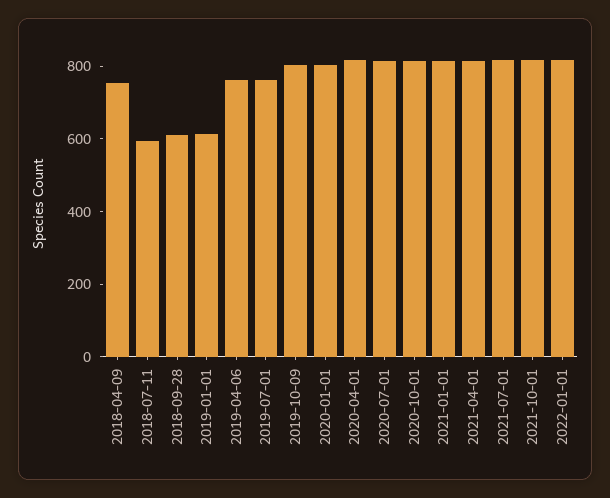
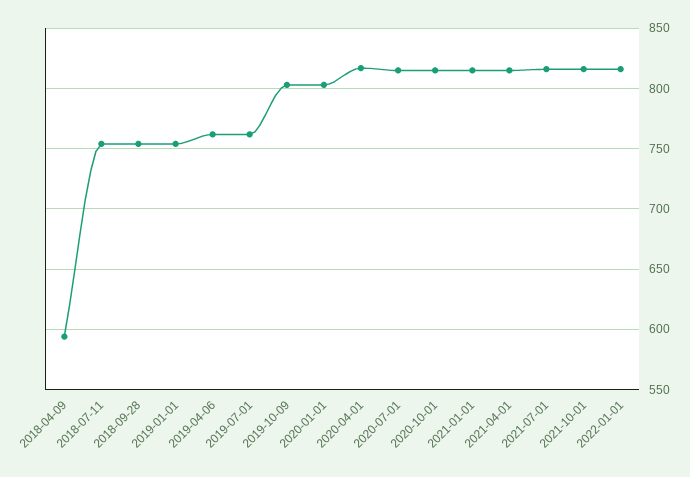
  {
-   "2018-04-09": 750,
+   "2018-04-09": 595,
-   "2018-07-11": 600,
+   "2018-07-11": 755,
-   "2018-09-28": 600,
+   "2018-09-28": 755,
-   "2019-01-01": 600,
+   "2019-01-01": 755,
    "2019-04-06": 760,
    "2019-07-01": 760,
    "2019-10-09": 805,
    "2020-01-01": 805,
    "2020-04-01": 815,
    "2020-07-01": 815,
    "2020-10-01": 815,
    "2021-01-01": 815,
    "2021-04-01": 815,
    "2021-07-01": 815,
    "2021-10-01": 815,
    "2022-01-01": 815
  }

